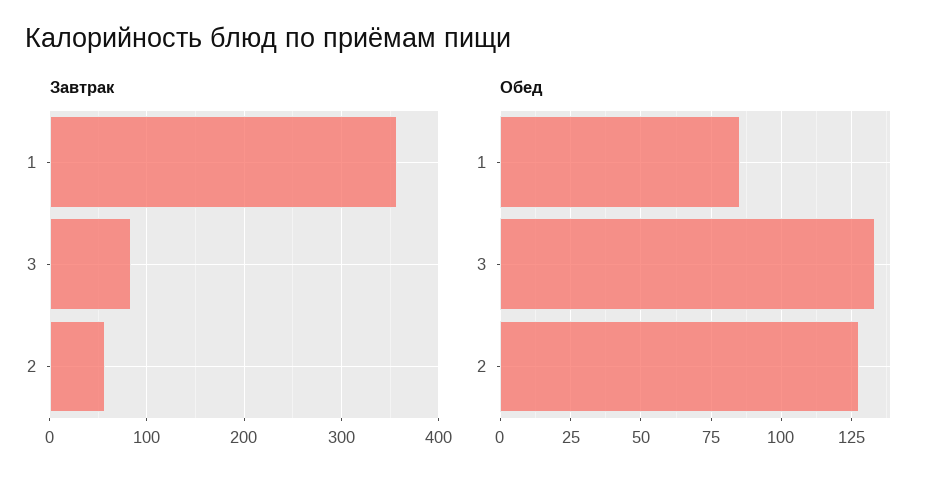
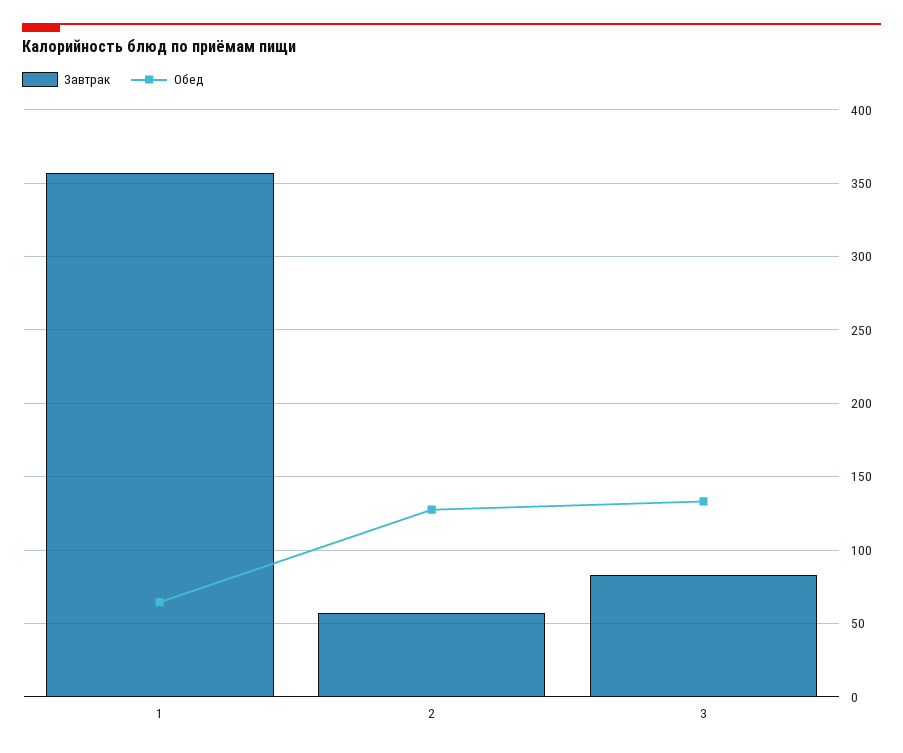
  {
    "Завтрак": {
      "1": 355,
      "3": 85,
      "2": 55
    },
    "Обед": {
-     "1": 85,
+     "1": 65,
      "3": 132.5,
      "2": 127.5
    }
  }

